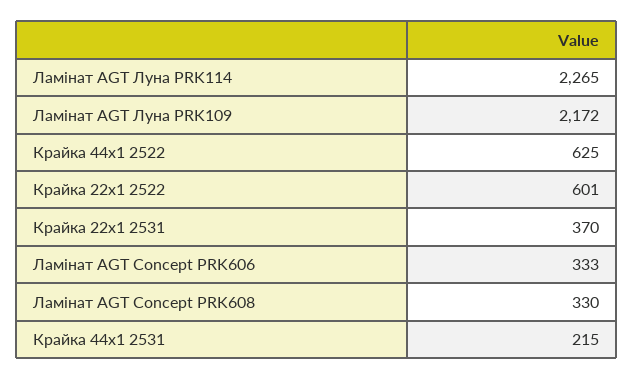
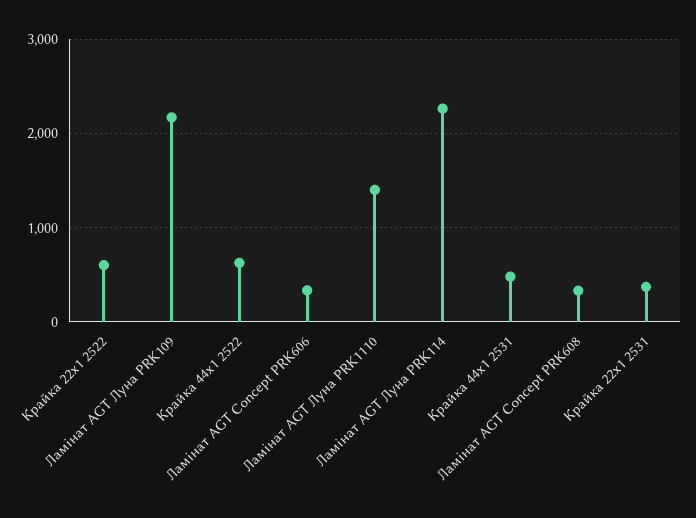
  {
    "Ламінат AGT Луна PRK114": 2265,
    "Ламінат AGT Луна PRK109": 2172,
    "Крайка 44x1 2522": 625,
    "Крайка 22x1 2522": 601,
    "Крайка 22x1 2531": 370,
    "Ламінат AGT Concept PRK606": 333,
    "Ламінат AGT Concept PRK608": 330,
-   "Крайка 44x1 2531": 215
+   "Крайка 44x1 2531": 500,
+   "Ламінат AGT Луна PRK1110": 1400
  }

